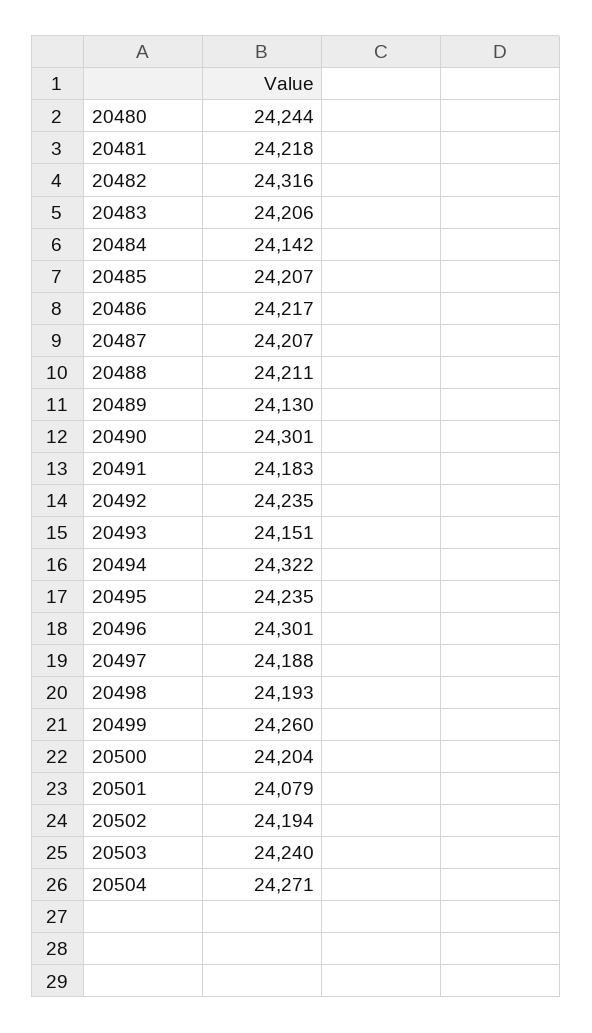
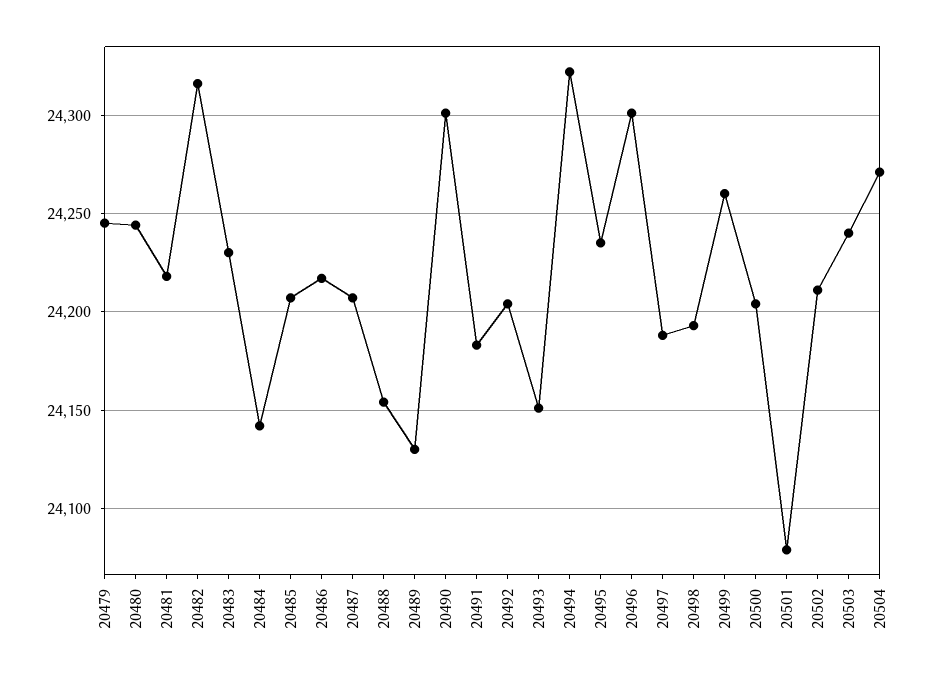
  {
    "20480": 24244,
    "20481": 24218,
    "20482": 24316,
-   "20483": 24206,
+   "20483": 24230,
    "20484": 24142,
    "20485": 24207,
    "20486": 24217,
    "20487": 24207,
-   "20488": 24211,
+   "20488": 24155,
    "20489": 24130,
    "20490": 24301,
    "20491": 24183,
-   "20492": 24235,
+   "20492": 24205,
    "20493": 24151,
    "20494": 24322,
    "20495": 24235,
    "20496": 24301,
    "20497": 24188,
    "20498": 24193,
    "20499": 24260,
    "20500": 24204,
    "20501": 24079,
-   "20502": 24194,
+   "20502": 24210,
    "20503": 24240,
-   "20504": 24271
+   "20504": 24271,
+   "20479": 24245
  }

